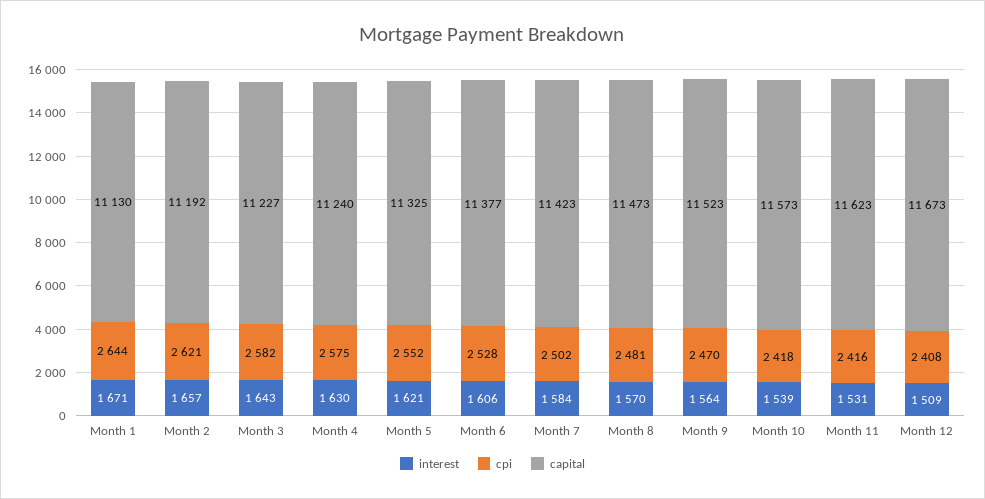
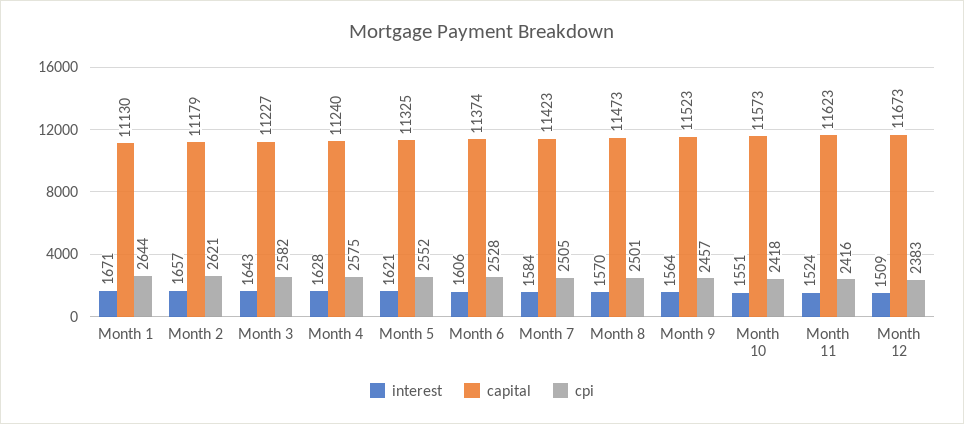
  {
    "interest": {
      "Month 1": 1671,
      "Month 2": 1657,
      "Month 3": 1643,
-     "Month 4": 1630,
+     "Month 4": 1628,
      "Month 5": 1621,
      "Month 6": 1606,
      "Month 7": 1584,
      "Month 8": 1570,
      "Month 9": 1564,
-     "Month 10": 1539,
+     "Month 10": 1551,
-     "Month 11": 1531,
+     "Month 11": 1524,
      "Month 12": 1509
    },
    "cpi": {
      "Month 1": 2644,
      "Month 2": 2621,
      "Month 3": 2582,
      "Month 4": 2575,
      "Month 5": 2552,
      "Month 6": 2528,
-     "Month 7": 2502,
+     "Month 7": 2505,
-     "Month 8": 2481,
+     "Month 8": 2501,
-     "Month 9": 2470,
+     "Month 9": 2457,
      "Month 10": 2418,
      "Month 11": 2416,
-     "Month 12": 2408
+     "Month 12": 2383
    },
    "capital": {
      "Month 1": 11130,
-     "Month 2": 11192,
+     "Month 2": 11179,
      "Month 3": 11227,
      "Month 4": 11240,
      "Month 5": 11325,
-     "Month 6": 11377,
+     "Month 6": 11374,
      "Month 7": 11423,
      "Month 8": 11473,
      "Month 9": 11523,
      "Month 10": 11573,
      "Month 11": 11623,
      "Month 12": 11673
    }
  }

